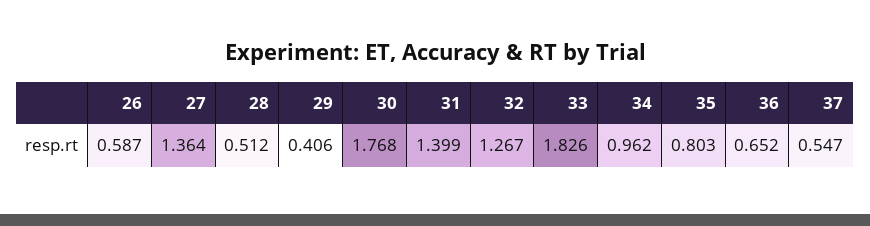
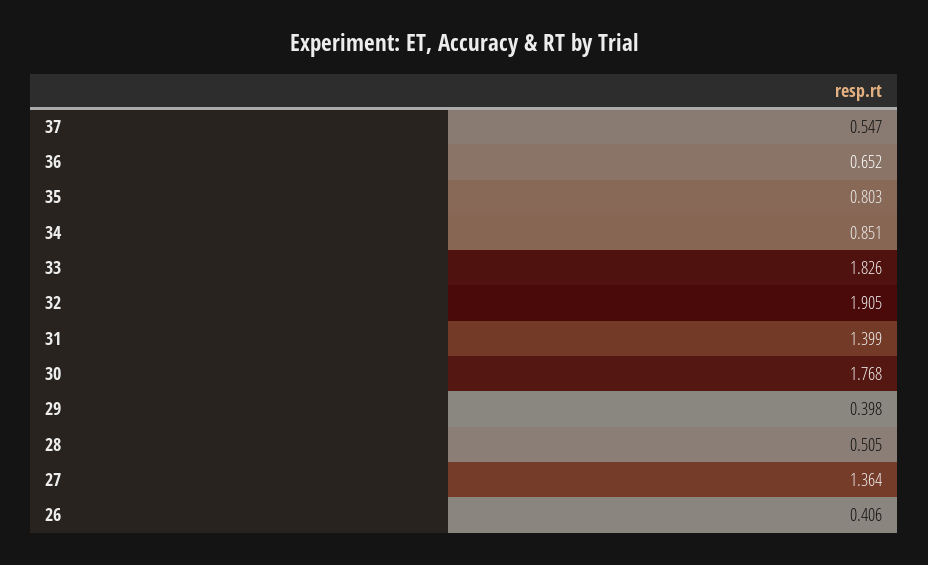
  {
-   "26": 0.587,
+   "26": 0.406,
    "27": 1.364,
-   "28": 0.512,
+   "28": 0.505,
-   "29": 0.406,
+   "29": 0.398,
    "30": 1.768,
    "31": 1.399,
-   "32": 1.267,
+   "32": 1.905,
    "33": 1.826,
-   "34": 0.962,
+   "34": 0.851,
    "35": 0.803,
    "36": 0.652,
    "37": 0.547
  }

